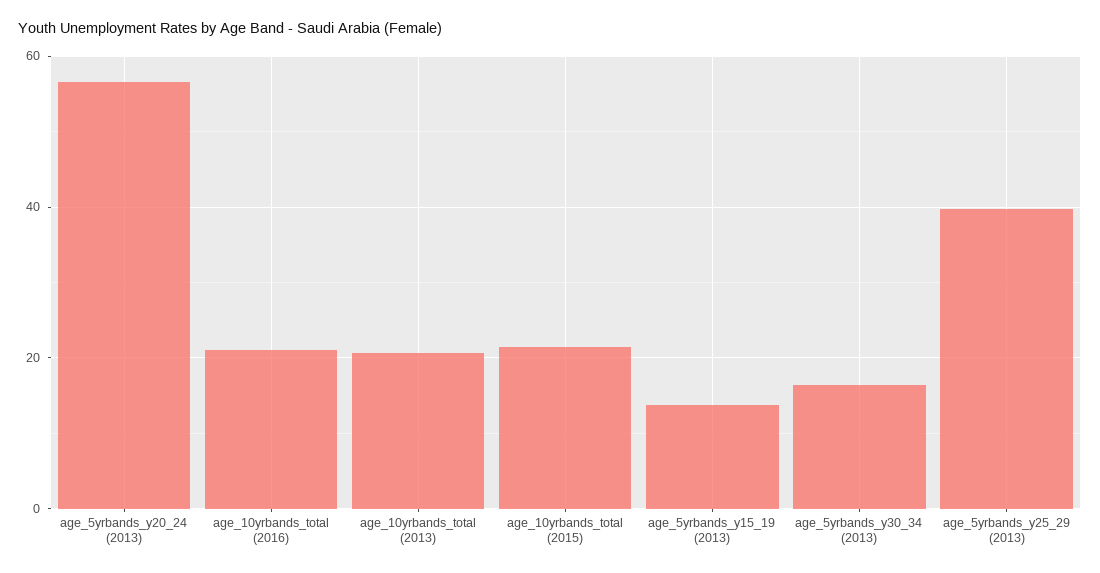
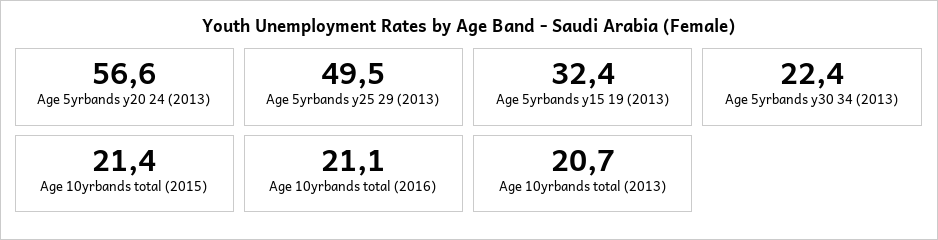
  {
    "age_5yrbands_y20_24 (2013)": 56.6,
    "age_10yrbands_total (2016)": 21.1,
    "age_10yrbands_total (2013)": 20.7,
    "age_10yrbands_total (2015)": 21.4,
-   "age_5yrbands_y15_19 (2013)": 14,
+   "age_5yrbands_y15_19 (2013)": 32.4,
-   "age_5yrbands_y30_34 (2013)": 16,
+   "age_5yrbands_y30_34 (2013)": 22.4,
-   "age_5yrbands_y25_29 (2013)": 40
+   "age_5yrbands_y25_29 (2013)": 49.5
  }

